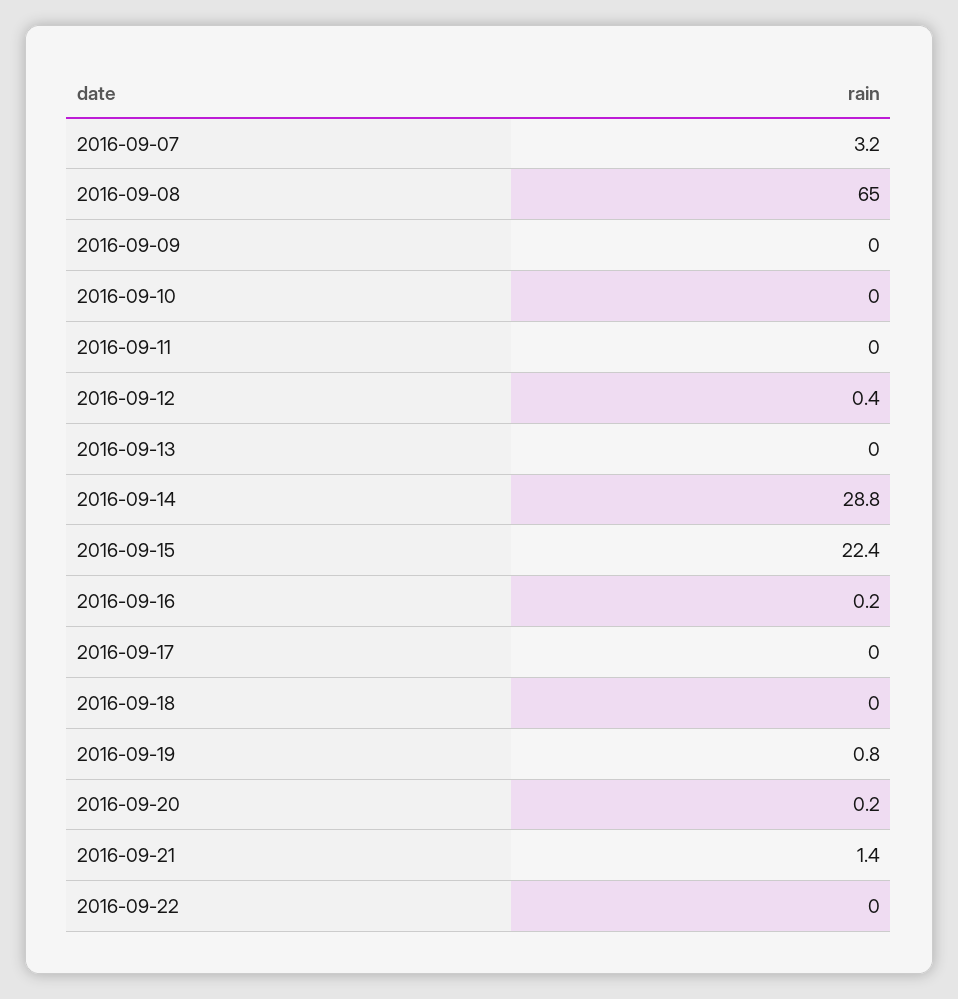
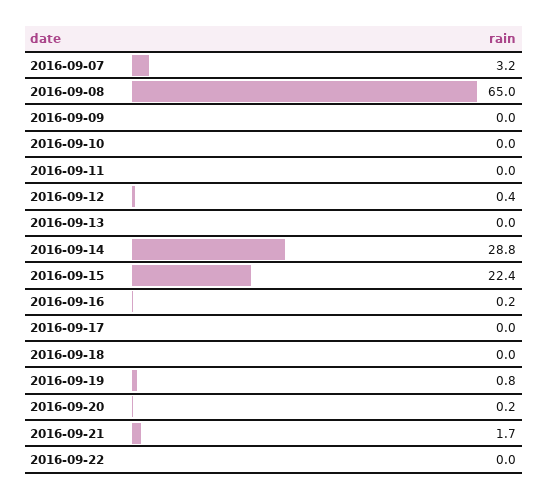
  {
    "2016-09-07": 3.2,
    "2016-09-08": 65,
    "2016-09-09": 0,
    "2016-09-10": 0,
    "2016-09-11": 0,
    "2016-09-12": 0.4,
    "2016-09-13": 0,
    "2016-09-14": 28.8,
    "2016-09-15": 22.4,
    "2016-09-16": 0.2,
    "2016-09-17": 0,
    "2016-09-18": 0,
    "2016-09-19": 0.8,
    "2016-09-20": 0.2,
-   "2016-09-21": 1.4,
+   "2016-09-21": 1.7,
    "2016-09-22": 0
  }

